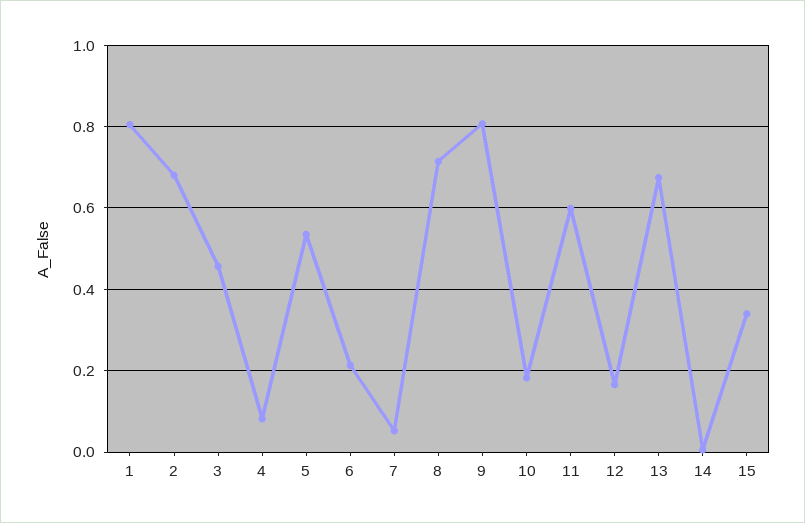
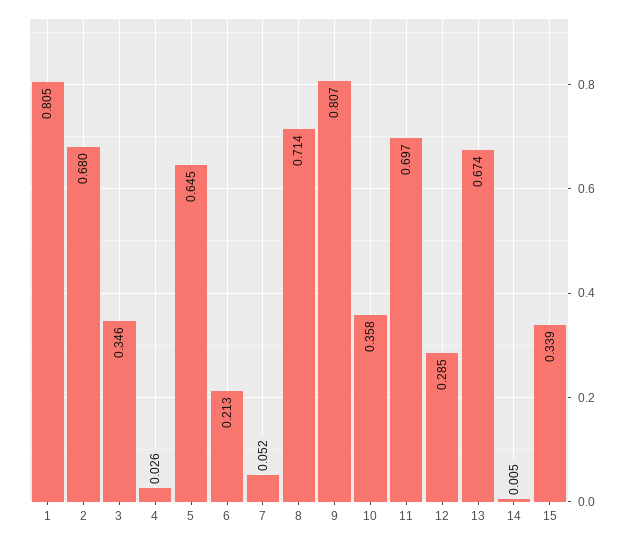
  {
    "1": 0.805,
    "2": 0.68,
-   "3": 0.46,
+   "3": 0.346,
-   "4": 0.08,
+   "4": 0.026,
-   "5": 0.54,
+   "5": 0.645,
    "6": 0.213,
    "7": 0.052,
    "8": 0.714,
    "9": 0.807,
-   "10": 0.18,
+   "10": 0.358,
-   "11": 0.6,
+   "11": 0.697,
-   "12": 0.16,
+   "12": 0.285,
    "13": 0.674,
    "14": 0.005,
    "15": 0.339
  }

